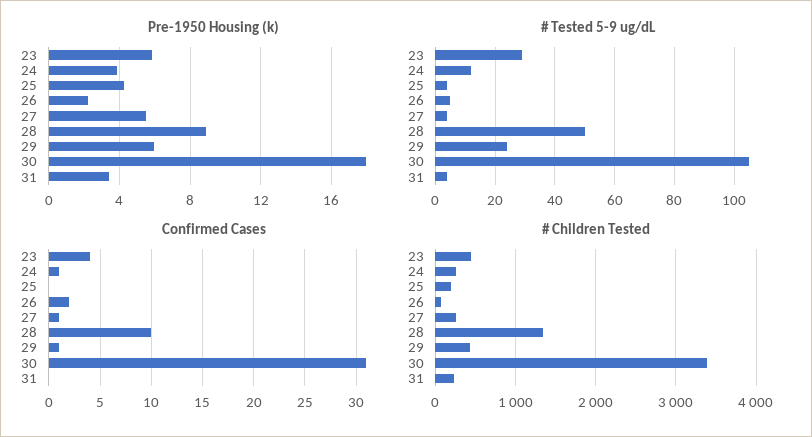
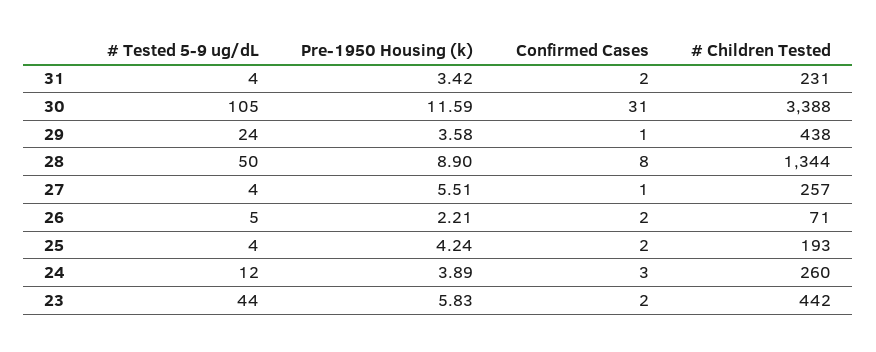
  {
    "Pre-1950 Housing (k)": {
      "23": 5.83,
      "24": 3.89,
      "25": 4.24,
      "26": 2.21,
      "27": 5.51,
      "28": 8.9,
-     "29": 6,
+     "29": 3.58,
-     "30": 18,
+     "30": 11.59,
      "31": 3.42
    },
    "# Tested 5-9 ug/dL": {
-     "23": 30,
+     "23": 44,
      "24": 12,
      "25": 4,
      "26": 5,
      "27": 4,
      "28": 50,
      "29": 24,
      "30": 105,
      "31": 4
    },
    "Confirmed Cases": {
-     "23": 4,
+     "23": 2,
-     "24": 1,
+     "24": 3,
-     "25": 0,
+     "25": 2,
      "26": 2,
      "27": 1,
-     "28": 10,
+     "28": 8,
      "29": 1,
      "30": 31,
-     "31": 0
+     "31": 2
    },
    "# Children Tested": {
      "23": 442,
      "24": 260,
      "25": 193,
      "26": 71,
      "27": 257,
      "28": 1344,
      "29": 438,
      "30": 3388,
      "31": 231
    }
  }

